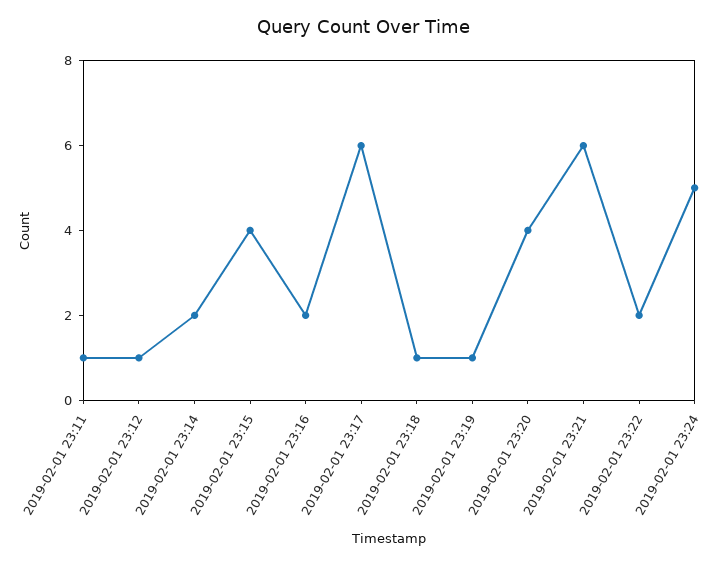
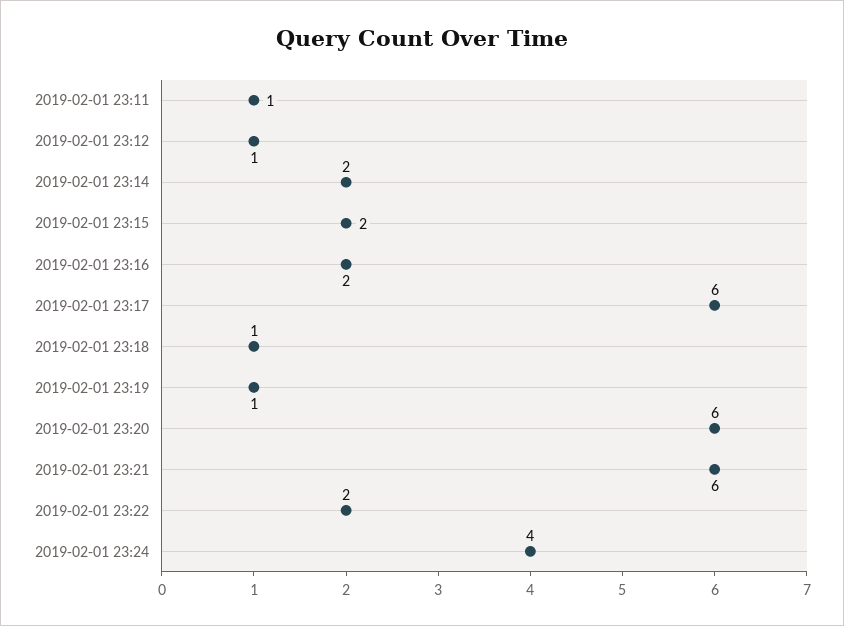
  {
    "2019-02-01 23:11": 1,
    "2019-02-01 23:12": 1,
    "2019-02-01 23:14": 2,
-   "2019-02-01 23:15": 4,
+   "2019-02-01 23:15": 2,
    "2019-02-01 23:16": 2,
    "2019-02-01 23:17": 6,
    "2019-02-01 23:18": 1,
    "2019-02-01 23:19": 1,
-   "2019-02-01 23:20": 4,
+   "2019-02-01 23:20": 6,
    "2019-02-01 23:21": 6,
    "2019-02-01 23:22": 2,
-   "2019-02-01 23:24": 5
+   "2019-02-01 23:24": 4
  }

